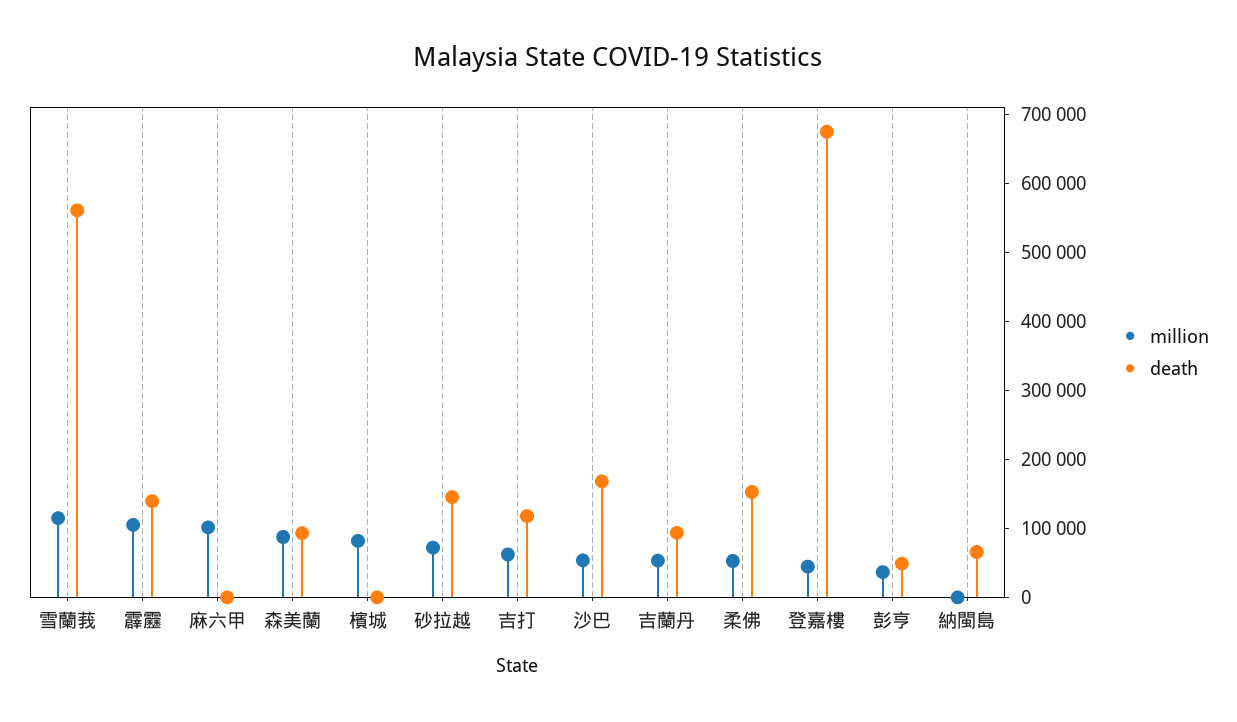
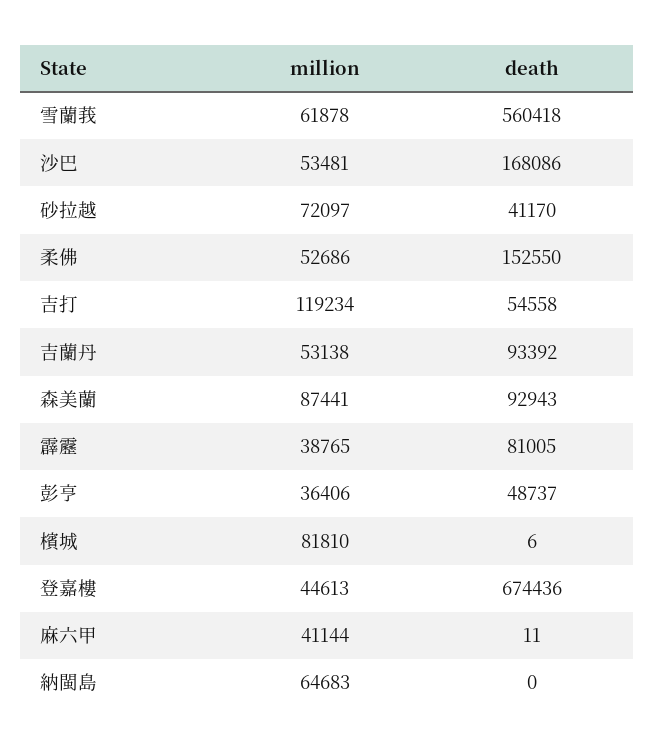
  {
    "million": {
-     "雪蘭莪": 120000,
+     "雪蘭莪": 61878,
-     "霹靂": 100000,
+     "霹靂": 38765,
-     "麻六甲": 100000,
+     "麻六甲": 41144,
      "森美蘭": 87441,
      "檳城": 81810,
      "砂拉越": 72097,
-     "吉打": 60000,
+     "吉打": 119234,
      "沙巴": 53481,
      "吉蘭丹": 53138,
      "柔佛": 52686,
      "登嘉樓": 44613,
      "彭亨": 36406,
-     "納閩島": 0
+     "納閩島": 64683
    },
    "death": {
      "雪蘭莪": 560418,
-     "霹靂": 140000,
+     "霹靂": 81005,
      "麻六甲": 11,
      "森美蘭": 92943,
      "檳城": 6,
-     "砂拉越": 140000,
+     "砂拉越": 41170,
-     "吉打": 120000,
+     "吉打": 54558,
      "沙巴": 168086,
      "吉蘭丹": 93392,
      "柔佛": 152550,
      "登嘉樓": 674436,
      "彭亨": 48737,
-     "納閩島": 60000
+     "納閩島": 0
    }
  }

